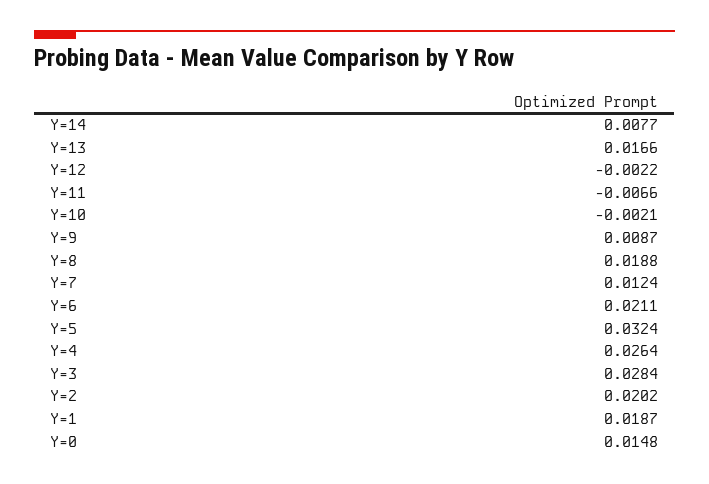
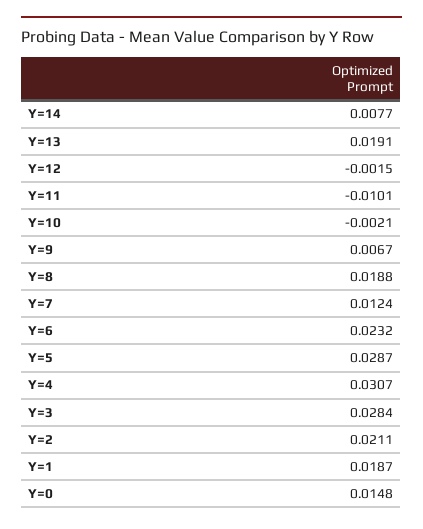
  {
    "Y=14": 0.0077,
-   "Y=13": 0.0166,
+   "Y=13": 0.0191,
-   "Y=12": -0.0022,
+   "Y=12": -0.0015,
-   "Y=11": -0.0066,
+   "Y=11": -0.0101,
    "Y=10": -0.0021,
-   "Y=9": 0.0087,
+   "Y=9": 0.0067,
    "Y=8": 0.0188,
    "Y=7": 0.0124,
-   "Y=6": 0.0211,
+   "Y=6": 0.0232,
-   "Y=5": 0.0324,
+   "Y=5": 0.0287,
-   "Y=4": 0.0264,
+   "Y=4": 0.0307,
    "Y=3": 0.0284,
-   "Y=2": 0.0202,
+   "Y=2": 0.0211,
    "Y=1": 0.0187,
    "Y=0": 0.0148
  }

